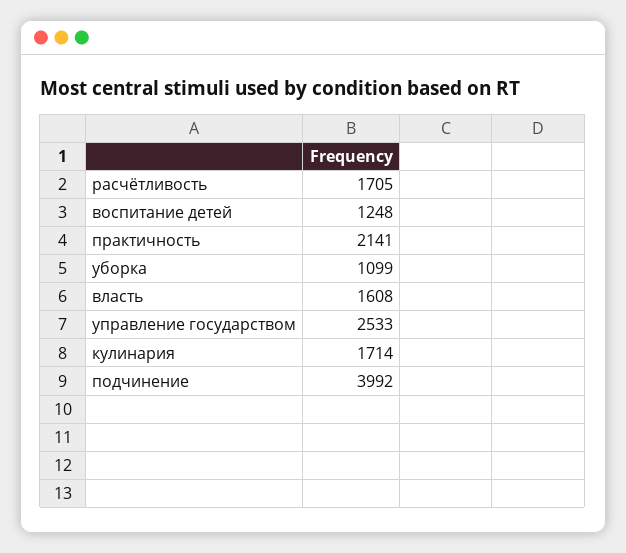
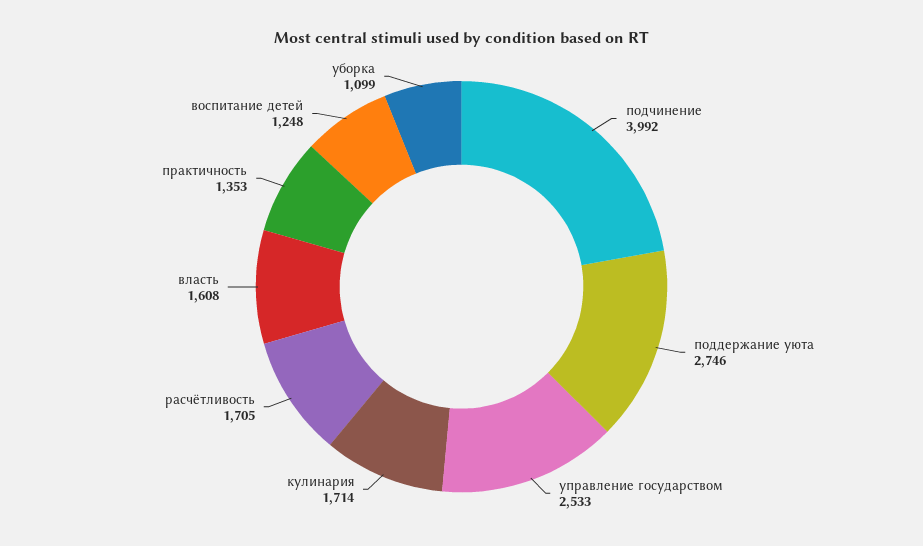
  {
    "расчётливость": 1705,
    "воспитание детей": 1248,
-   "практичность": 2141,
+   "практичность": 1353,
    "уборка": 1099,
    "власть": 1608,
    "управление государством": 2533,
    "кулинария": 1714,
-   "подчинение": 3992
+   "подчинение": 3992,
+   "поддержание уюта": 2746
  }

